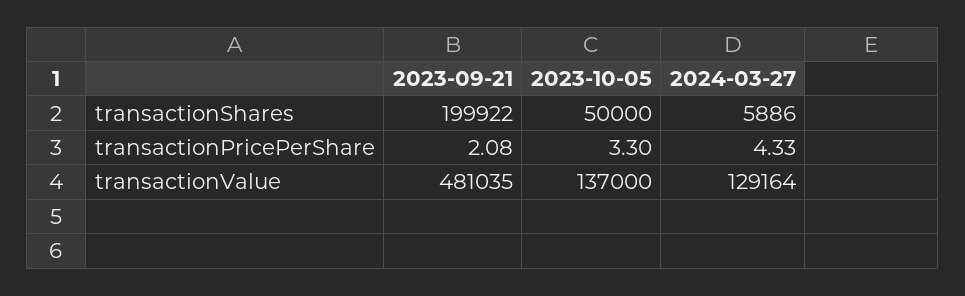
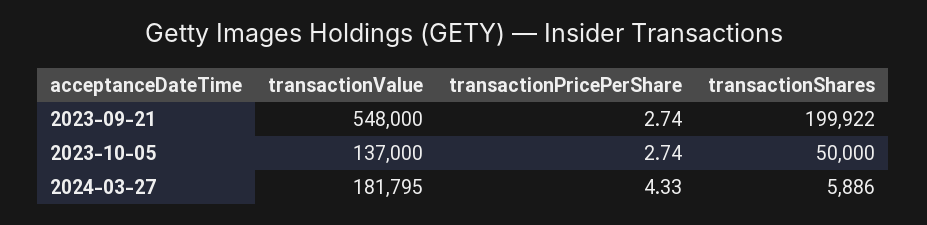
  {
    "2023-09-21": {
      "transactionShares": 199922,
-     "transactionPricePerShare": 2.08,
+     "transactionPricePerShare": 2.74,
-     "transactionValue": 481035
+     "transactionValue": 548000
    },
    "2023-10-05": {
      "transactionShares": 50000,
-     "transactionPricePerShare": 3.3,
+     "transactionPricePerShare": 2.74,
      "transactionValue": 137000
    },
    "2024-03-27": {
      "transactionShares": 5886,
      "transactionPricePerShare": 4.33,
-     "transactionValue": 129164
+     "transactionValue": 181795
    }
  }

